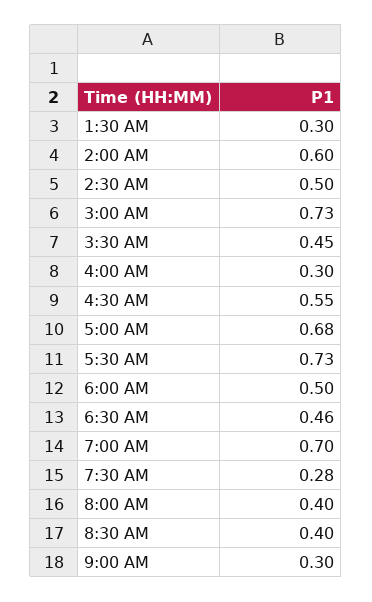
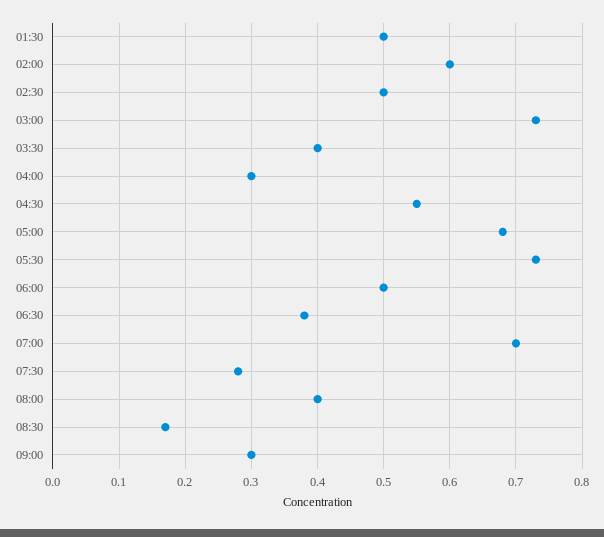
  {
-   "1:30 AM": 0.3,
+   "1:30 AM": 0.5,
    "2:00 AM": 0.6,
    "2:30 AM": 0.5,
    "3:00 AM": 0.73,
-   "3:30 AM": 0.45,
+   "3:30 AM": 0.4,
    "4:00 AM": 0.3,
    "4:30 AM": 0.55,
    "5:00 AM": 0.68,
    "5:30 AM": 0.73,
    "6:00 AM": 0.5,
-   "6:30 AM": 0.46,
+   "6:30 AM": 0.38,
    "7:00 AM": 0.7,
    "7:30 AM": 0.28,
    "8:00 AM": 0.4,
-   "8:30 AM": 0.4,
+   "8:30 AM": 0.17,
    "9:00 AM": 0.3
  }

